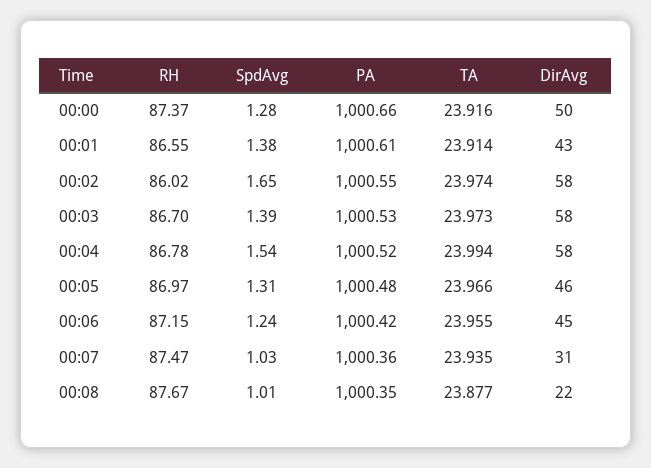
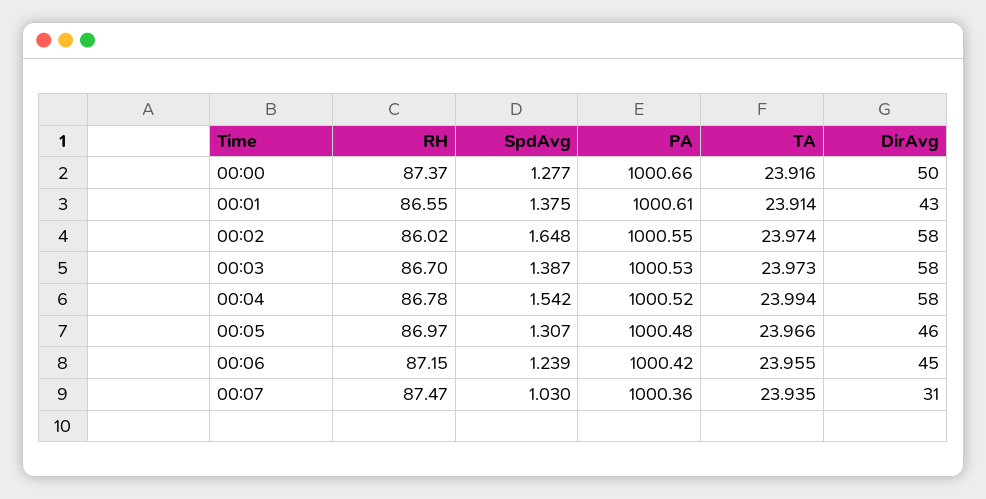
  {
    "RH": {
      "00:00": 87.37,
      "00:01": 86.55,
      "00:02": 86.02,
      "00:03": 86.7,
      "00:04": 86.78,
      "00:05": 86.97,
      "00:06": 87.15,
-     "00:07": 87.47,
+     "00:07": 87.47
-     "00:08": 87.67
    },
    "SpdAvg": {
      "00:00": 1.277,
      "00:01": 1.375,
      "00:02": 1.648,
      "00:03": 1.387,
      "00:04": 1.542,
      "00:05": 1.307,
      "00:06": 1.239,
-     "00:07": 1.03,
+     "00:07": 1.03
-     "00:08": 1.01
    },
    "PA": {
      "00:00": 1000.66,
      "00:01": 1000.61,
      "00:02": 1000.55,
      "00:03": 1000.53,
      "00:04": 1000.52,
      "00:05": 1000.48,
      "00:06": 1000.42,
-     "00:07": 1000.36,
+     "00:07": 1000.36
-     "00:08": 1000.35
    },
    "TA": {
      "00:00": 23.916,
      "00:01": 23.914,
      "00:02": 23.974,
      "00:03": 23.973,
      "00:04": 23.994,
      "00:05": 23.966,
      "00:06": 23.955,
-     "00:07": 23.935,
+     "00:07": 23.935
-     "00:08": 23.877
    },
    "DirAvg": {
      "00:00": 50,
      "00:01": 43,
      "00:02": 58,
      "00:03": 58,
      "00:04": 58,
      "00:05": 46,
      "00:06": 45,
-     "00:07": 31,
+     "00:07": 31
-     "00:08": 22
    }
  }

